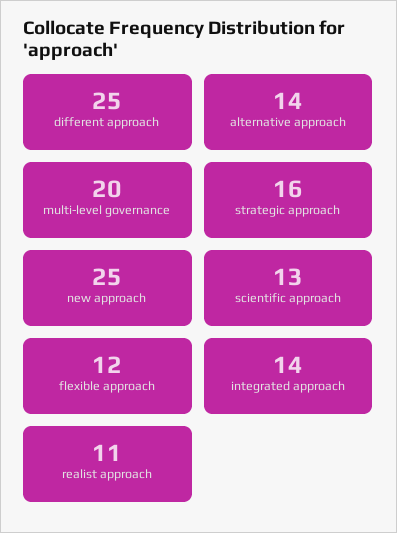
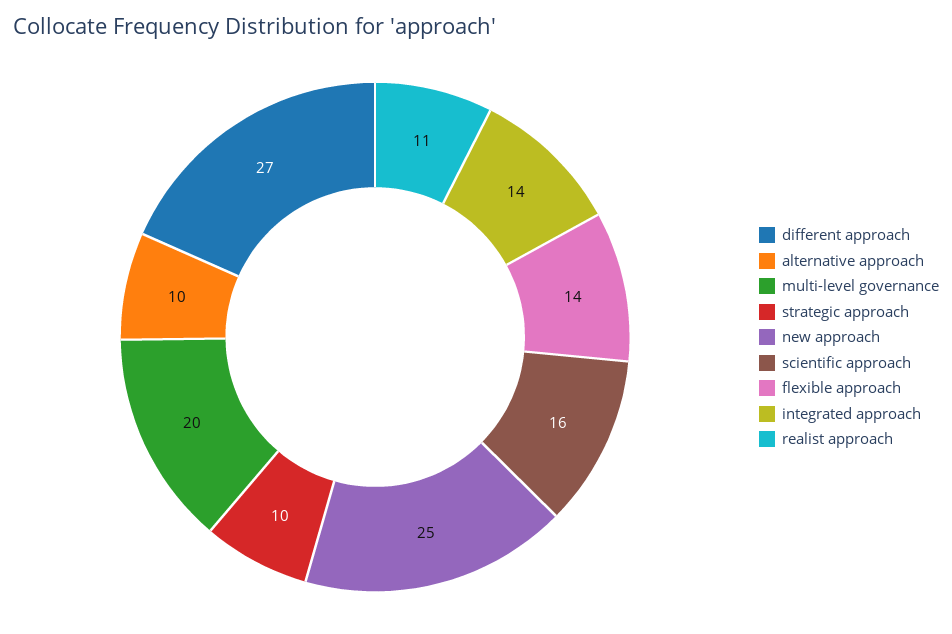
  {
-   "different approach": 25,
+   "different approach": 27,
-   "alternative approach": 14,
+   "alternative approach": 10,
    "multi-level governance": 20,
-   "strategic approach": 16,
+   "strategic approach": 10,
    "new approach": 25,
-   "scientific approach": 13,
+   "scientific approach": 16,
-   "flexible approach": 12,
+   "flexible approach": 14,
    "integrated approach": 14,
    "realist approach": 11
  }

